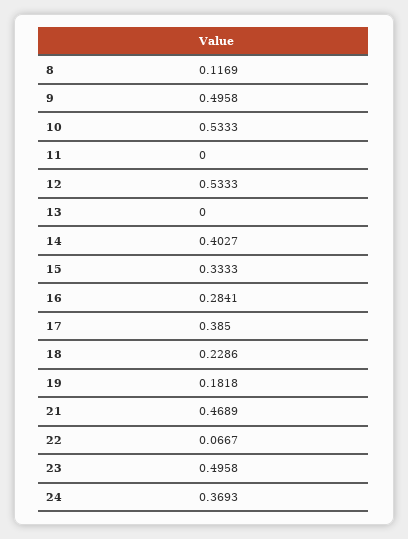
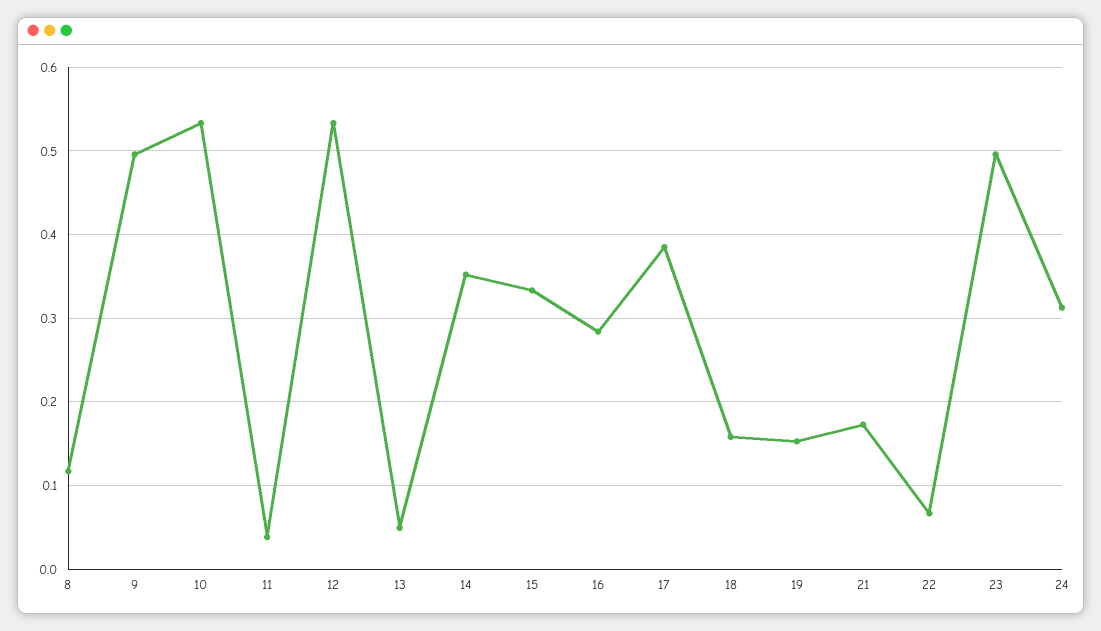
  {
    "8": 0.1169,
    "9": 0.4958,
    "10": 0.5333,
-   "11": 0,
+   "11": 0.04,
    "12": 0.5333,
-   "13": 0,
+   "13": 0.05,
-   "14": 0.4027,
+   "14": 0.35,
    "15": 0.3333,
    "16": 0.2841,
    "17": 0.385,
-   "18": 0.2286,
+   "18": 0.16,
-   "19": 0.1818,
+   "19": 0.15,
-   "21": 0.4689,
+   "21": 0.17,
    "22": 0.0667,
    "23": 0.4958,
-   "24": 0.3693
+   "24": 0.31
  }

